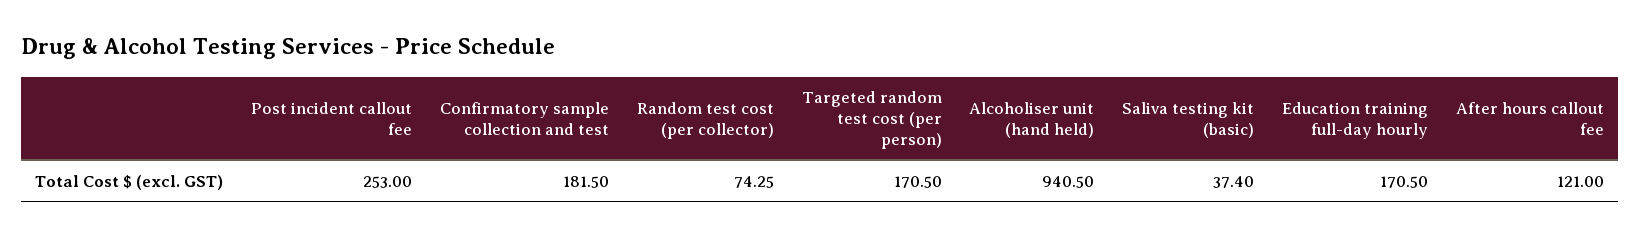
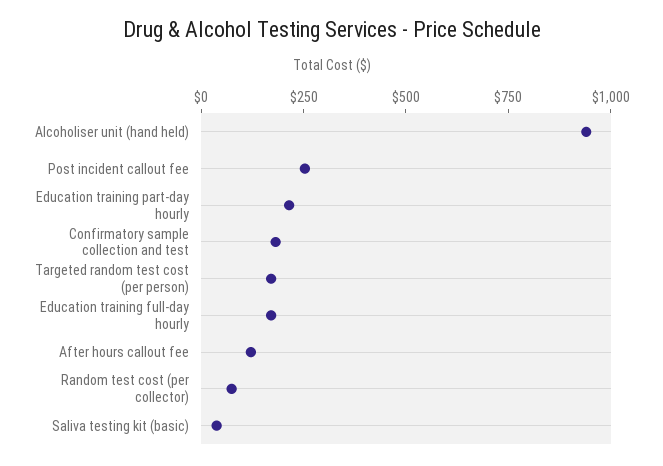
  {
    "Post incident callout fee": 253,
    "Confirmatory sample collection and test": 181.5,
    "Random test cost (per collector)": 74.25,
    "Targeted random test cost (per person)": 170.5,
    "Alcoholiser unit (hand held)": 940.5,
    "Saliva testing kit (basic)": 37.4,
    "Education training full-day hourly": 170.5,
-   "After hours callout fee": 121
+   "After hours callout fee": 121,
+   "Education training part-day hourly": 200
  }

